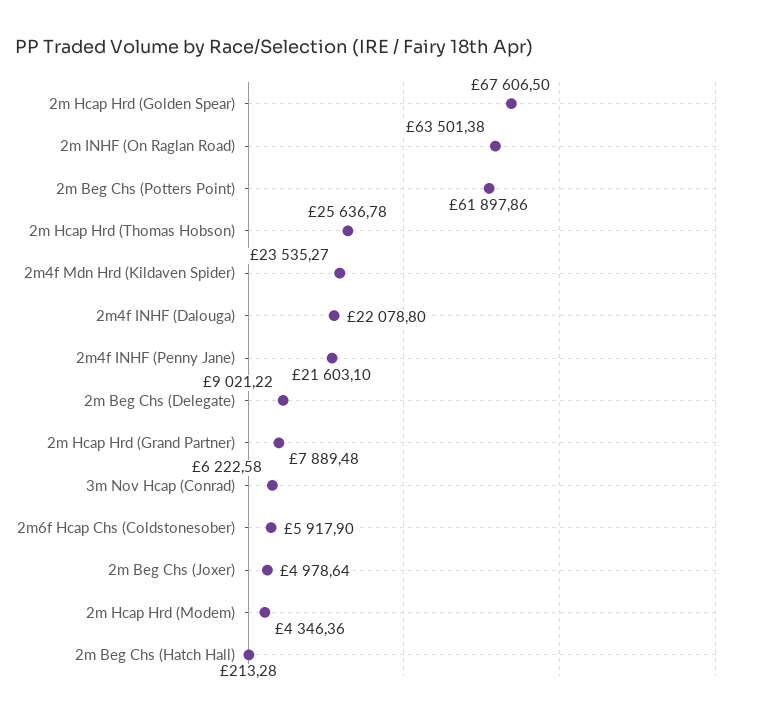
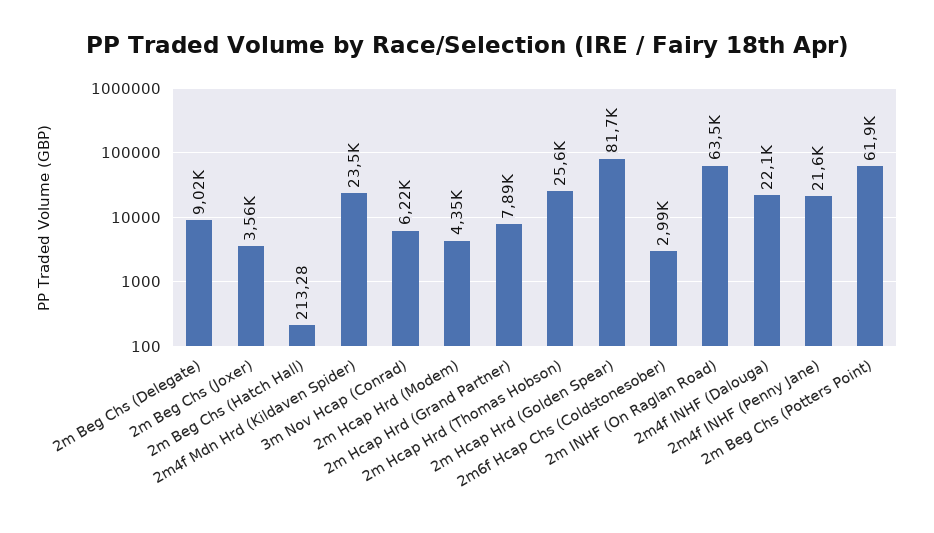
  {
-   "2m Hcap Hrd (Golden Spear)": 67606.5,
+   "2m Hcap Hrd (Golden Spear)": 81700,
    "2m INHF (On Raglan Road)": 63501.38,
    "2m Beg Chs (Potters Point)": 61897.86,
    "2m Hcap Hrd (Thomas Hobson)": 25636.78,
    "2m4f Mdn Hrd (Kildaven Spider)": 23535.27,
    "2m4f INHF (Dalouga)": 22078.8,
    "2m4f INHF (Penny Jane)": 21603.1,
    "2m Beg Chs (Delegate)": 9021.22,
    "2m Hcap Hrd (Grand Partner)": 7889.48,
    "3m Nov Hcap (Conrad)": 6222.58,
-   "2m6f Hcap Chs (Coldstonesober)": 5917.9,
+   "2m6f Hcap Chs (Coldstonesober)": 2990,
-   "2m Beg Chs (Joxer)": 4978.64,
+   "2m Beg Chs (Joxer)": 3560,
    "2m Hcap Hrd (Modem)": 4346.36,
    "2m Beg Chs (Hatch Hall)": 213.28
  }

